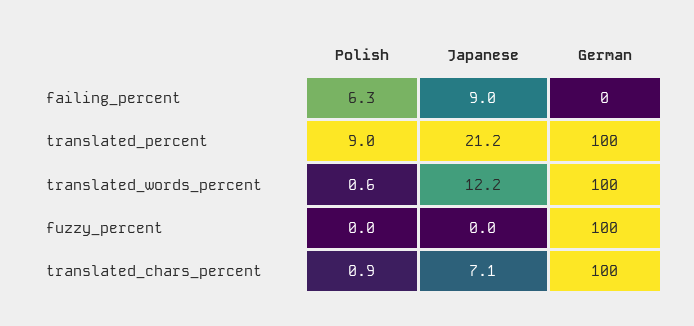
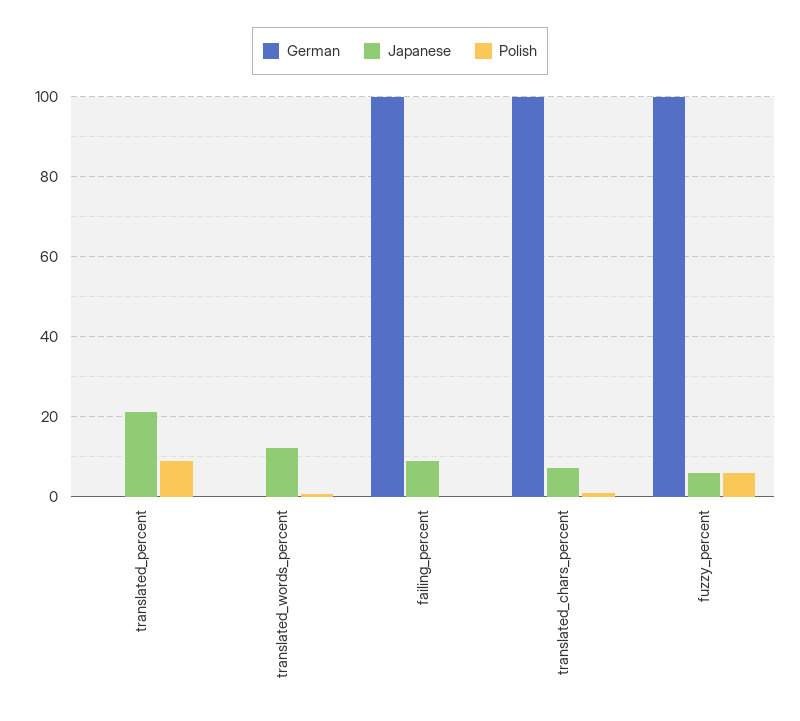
  {
    "Polish": {
-     "failing_percent": 6.3,
+     "failing_percent": 0,
      "translated_percent": 9,
      "translated_words_percent": 0.6,
-     "fuzzy_percent": 0,
+     "fuzzy_percent": 6,
      "translated_chars_percent": 0.9
    },
    "Japanese": {
      "failing_percent": 9,
      "translated_percent": 21.2,
      "translated_words_percent": 12.2,
-     "fuzzy_percent": 0,
+     "fuzzy_percent": 6,
      "translated_chars_percent": 7.1
    },
    "German": {
-     "failing_percent": 0,
+     "failing_percent": 100,
-     "translated_percent": 100,
+     "translated_percent": 0,
-     "translated_words_percent": 100,
+     "translated_words_percent": 0,
      "fuzzy_percent": 100,
      "translated_chars_percent": 100
    }
  }

